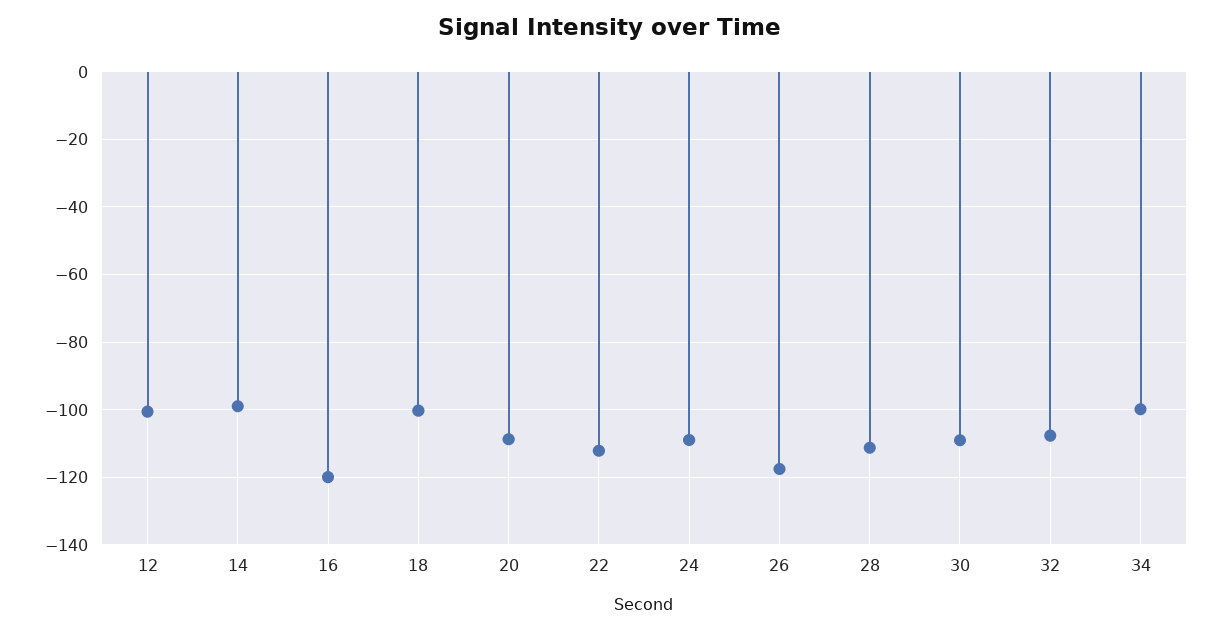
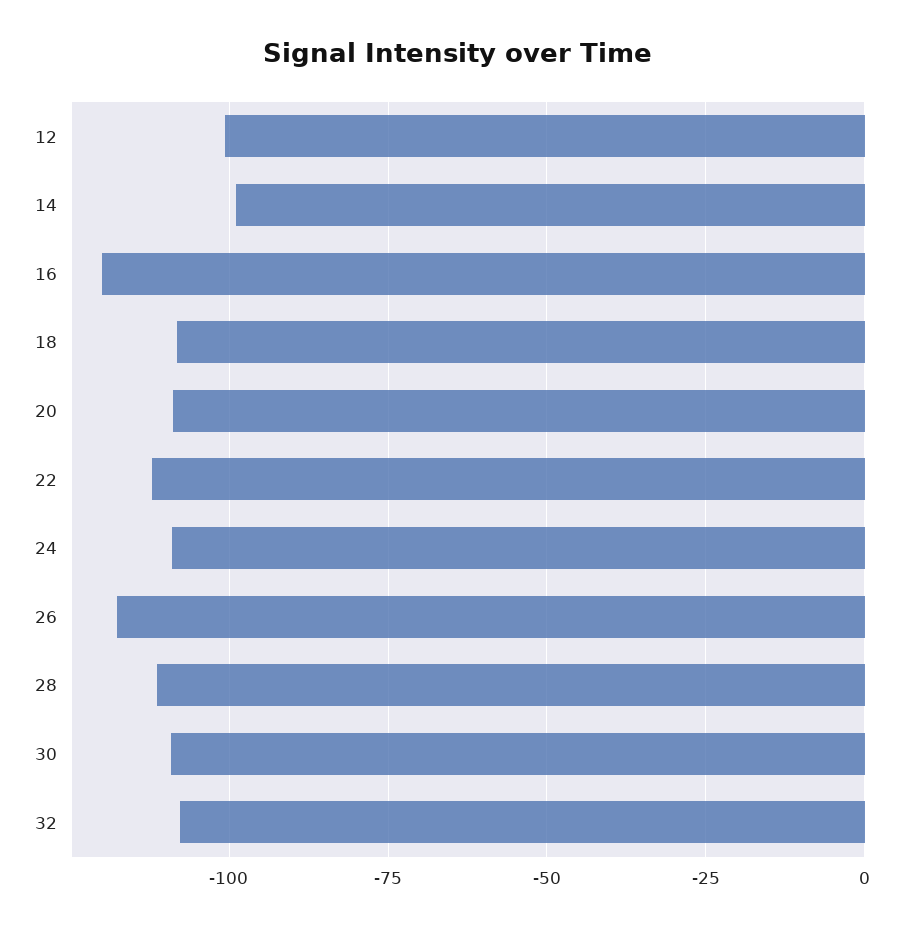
  {
    "12": -100,
    "14": -100,
    "16": -120,
-   "18": -100,
+   "18": -107.5,
    "20": -108,
    "22": -112,
    "24": -110,
    "26": -118,
    "28": -112,
    "30": -110,
-   "32": -108,
+   "32": -108
-   "34": -100
  }

